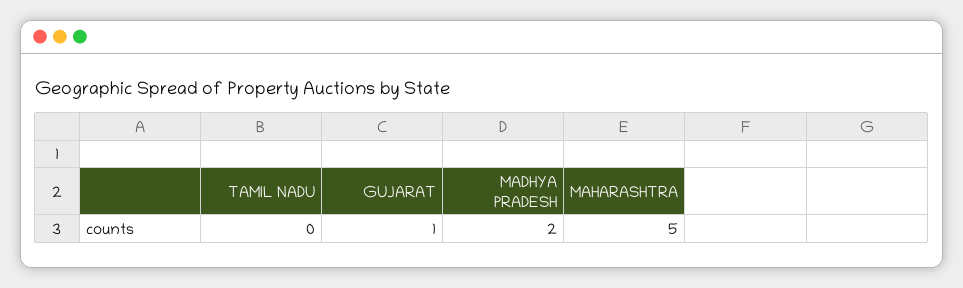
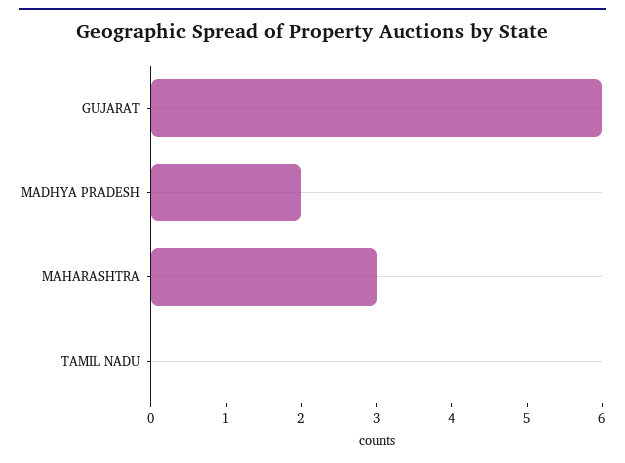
  {
    "TAMIL NADU": 0,
-   "GUJARAT": 1,
+   "GUJARAT": 6,
    "MADHYA PRADESH": 2,
-   "MAHARASHTRA": 5
+   "MAHARASHTRA": 3
  }

